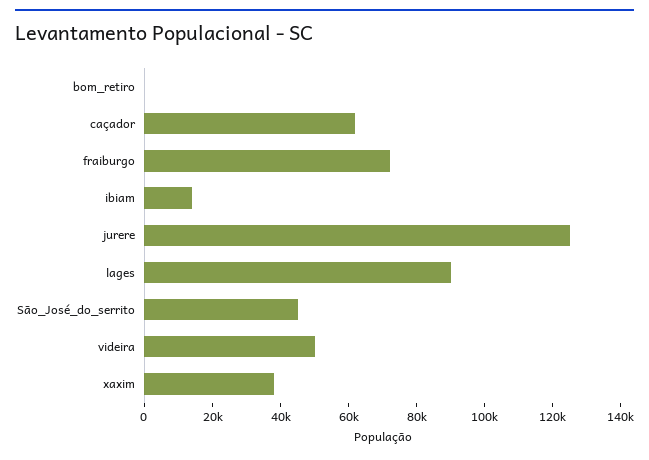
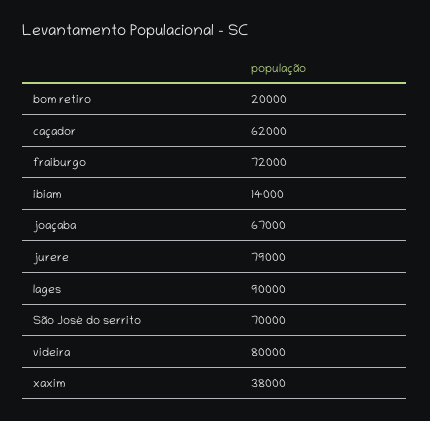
  {
-   "bom_retiro": 0,
+   "bom_retiro": 20000,
    "caçador": 62000,
    "fraiburgo": 72000,
    "ibiam": 14000,
-   "jurere": 125000,
+   "jurere": 79000,
    "lages": 90000,
-   "São_José_do_serrito": 45000,
+   "São_José_do_serrito": 70000,
-   "videira": 50000,
+   "videira": 80000,
-   "xaxim": 38000
+   "xaxim": 38000,
+   "joaçaba": 67000
  }

